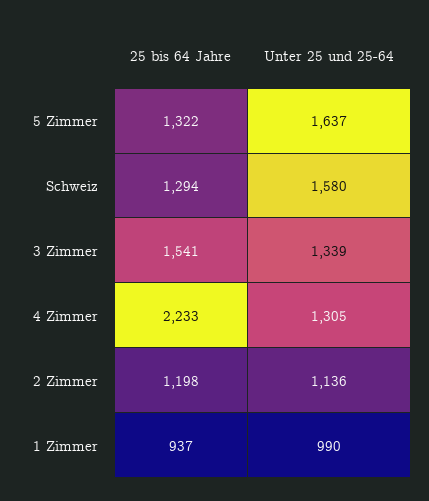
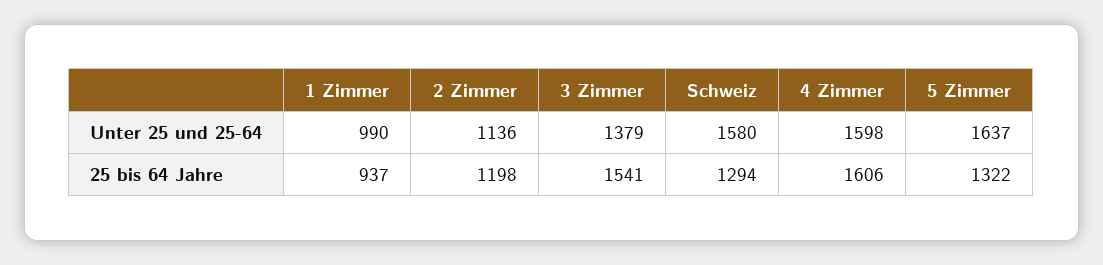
  {
    "25 bis 64 Jahre": {
      "5 Zimmer": 1322,
      "Schweiz": 1294,
      "3 Zimmer": 1541,
-     "4 Zimmer": 2233,
+     "4 Zimmer": 1606,
      "2 Zimmer": 1198,
      "1 Zimmer": 937
    },
    "Unter 25 und 25-64": {
      "5 Zimmer": 1637,
      "Schweiz": 1580,
-     "3 Zimmer": 1339,
+     "3 Zimmer": 1379,
-     "4 Zimmer": 1305,
+     "4 Zimmer": 1598,
      "2 Zimmer": 1136,
      "1 Zimmer": 990
    }
  }

